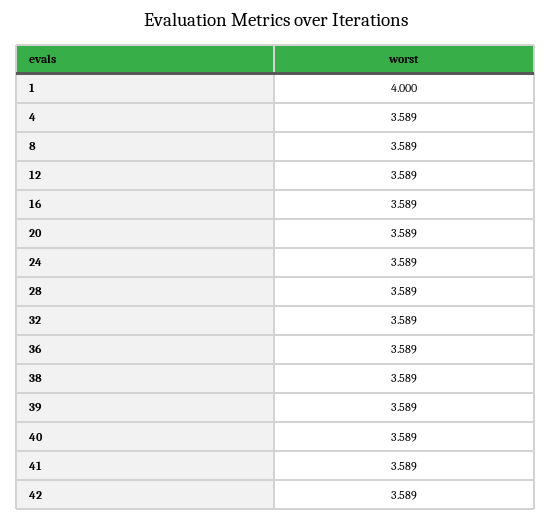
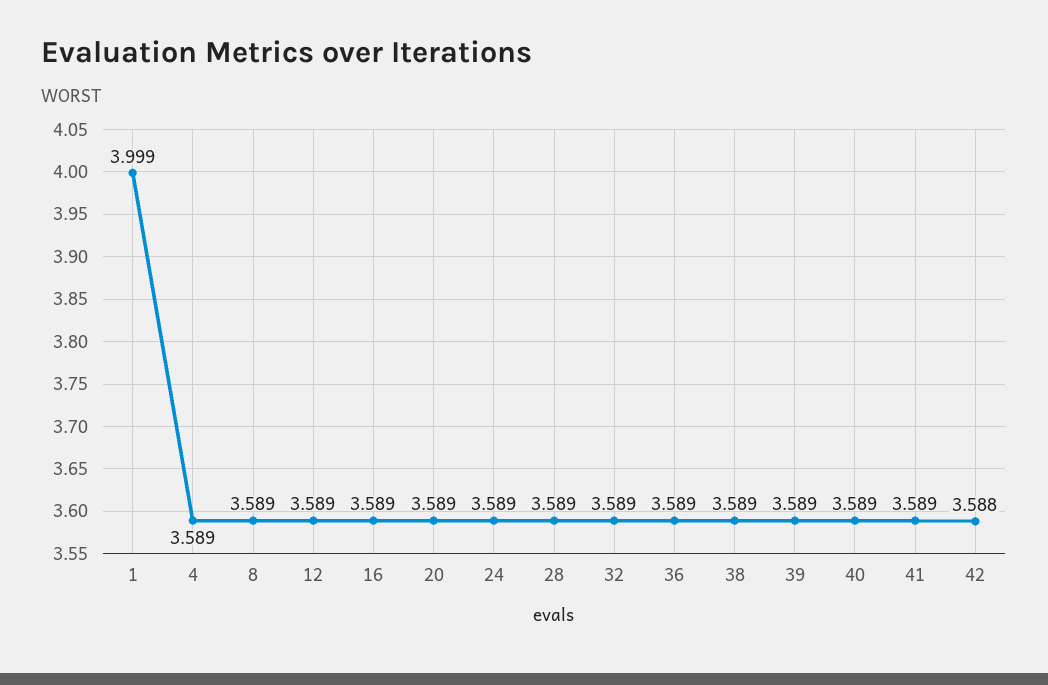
  {
-   "1": 4,
+   "1": 3.999,
    "4": 3.589,
    "8": 3.589,
    "12": 3.589,
    "16": 3.589,
    "20": 3.589,
    "24": 3.589,
    "28": 3.589,
    "32": 3.589,
    "36": 3.589,
    "38": 3.589,
    "39": 3.589,
    "40": 3.589,
    "41": 3.589,
-   "42": 3.589
+   "42": 3.588
  }

